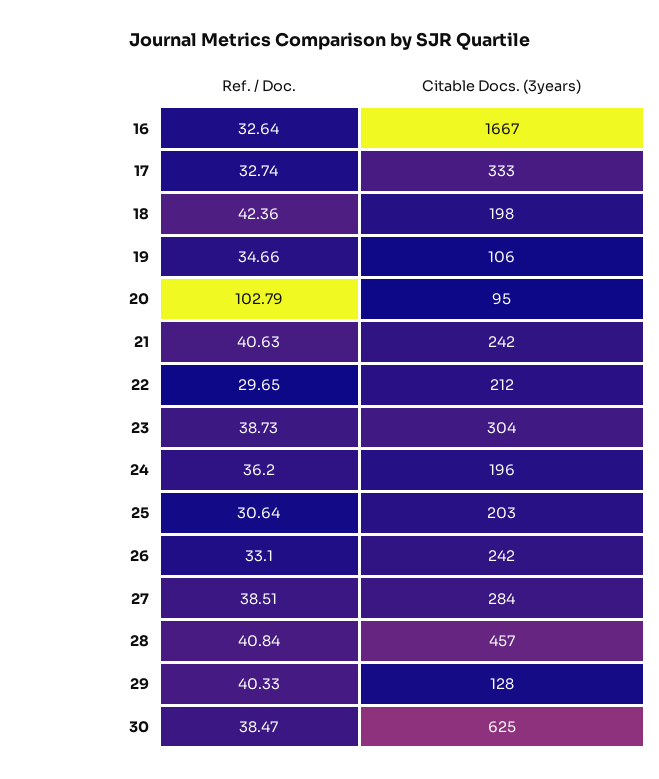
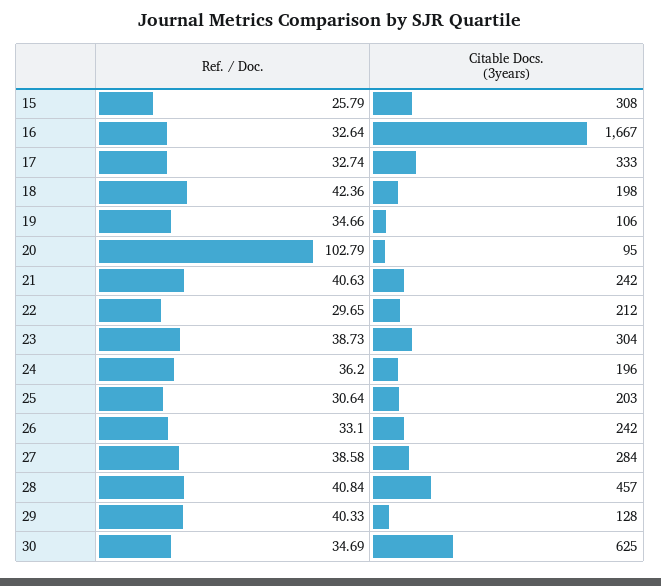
  {
    "Ref. / Doc.": {
      "16": 32.64,
      "17": 32.74,
      "18": 42.36,
      "19": 34.66,
      "20": 102.79,
      "21": 40.63,
      "22": 29.65,
      "23": 38.73,
      "24": 36.2,
      "25": 30.64,
      "26": 33.1,
-     "27": 38.51,
+     "27": 38.58,
      "28": 40.84,
      "29": 40.33,
-     "30": 38.47
+     "30": 34.69,
+     "15": 25.79
    },
    "Citable Docs. (3years)": {
      "16": 1667,
      "17": 333,
      "18": 198,
      "19": 106,
      "20": 95,
      "21": 242,
      "22": 212,
      "23": 304,
      "24": 196,
      "25": 203,
      "26": 242,
      "27": 284,
      "28": 457,
      "29": 128,
-     "30": 625
+     "30": 625,
+     "15": 308
    }
  }

